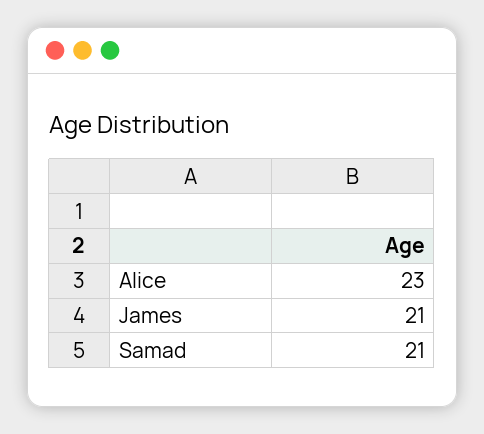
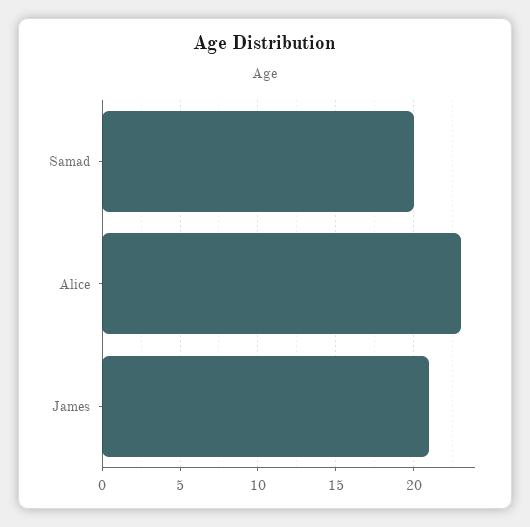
  {
    "Alice": 23,
    "James": 21,
-   "Samad": 21
+   "Samad": 20
  }

